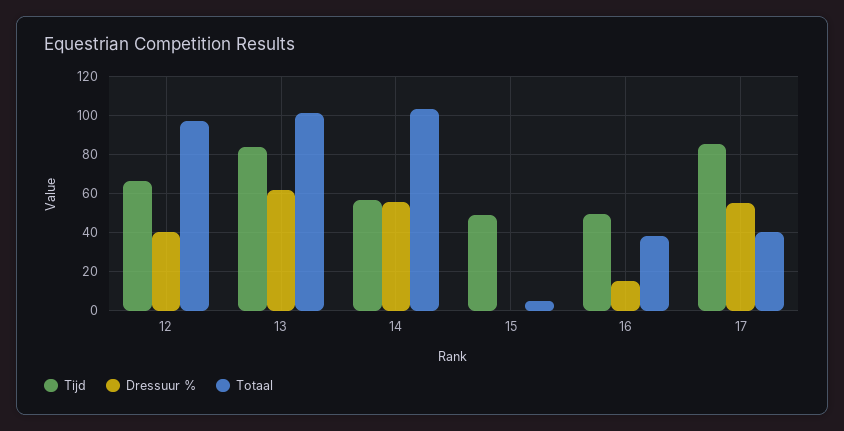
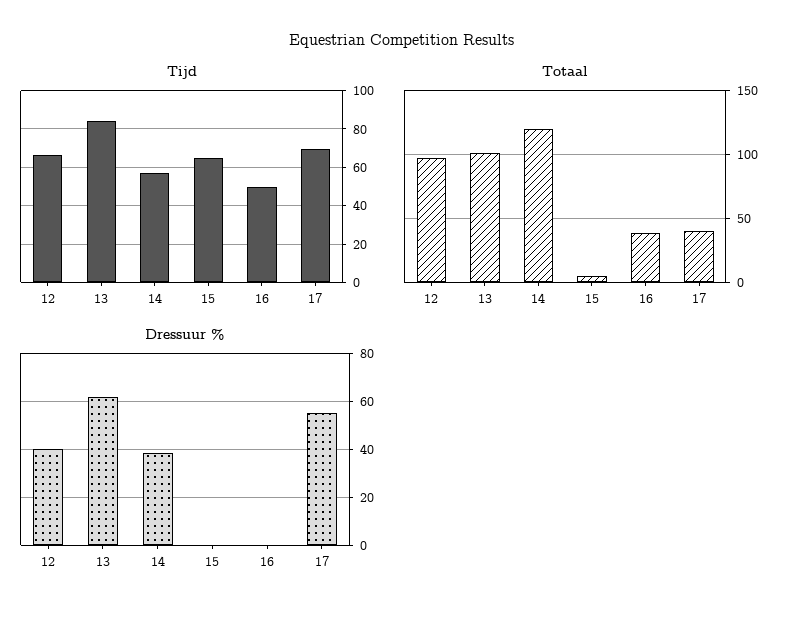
  {
    "Tijd": {
      "12": 65,
      "13": 85,
      "14": 55,
-     "15": 50,
+     "15": 65,
      "16": 50,
-     "17": 85
+     "17": 70
    },
    "Dressuur %": {
      "12": 40,
      "13": 60,
-     "14": 55,
+     "14": 40,
      "15": 0,
-     "16": 15,
+     "16": 0,
      "17": 55
    },
    "Totaal": {
      "12": 95,
      "13": 100,
-     "14": 105,
+     "14": 120,
      "15": 5,
      "16": 40,
      "17": 40
    }
  }

